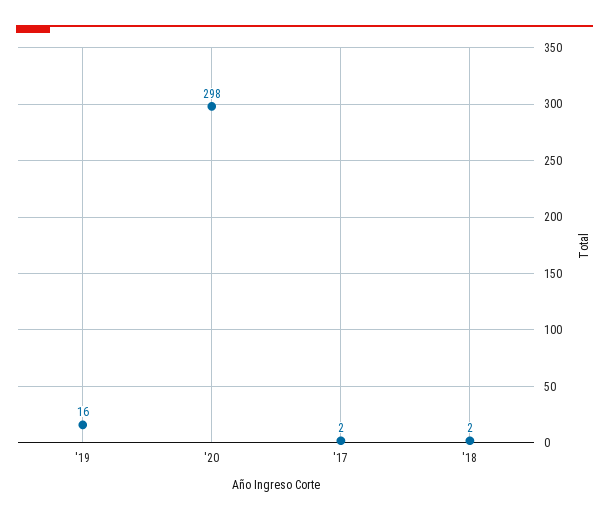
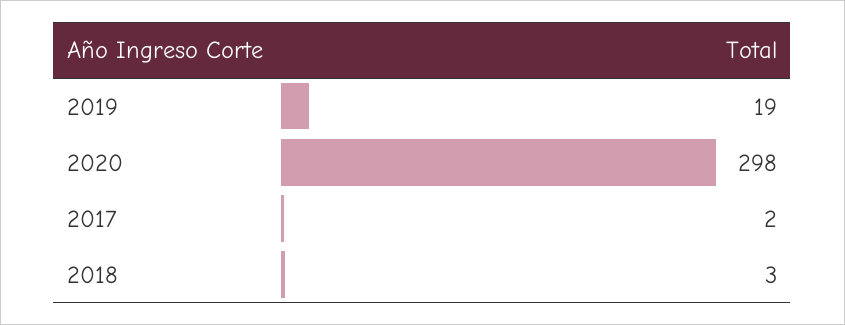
  {
-   "'19": 16,
+   "'19": 19,
    "'20": 298,
    "'17": 2,
-   "'18": 2
+   "'18": 3
  }

